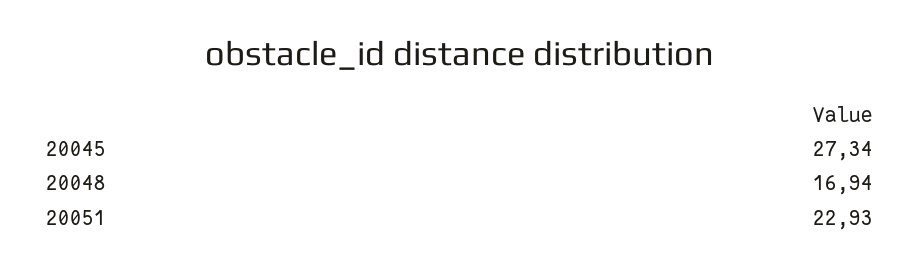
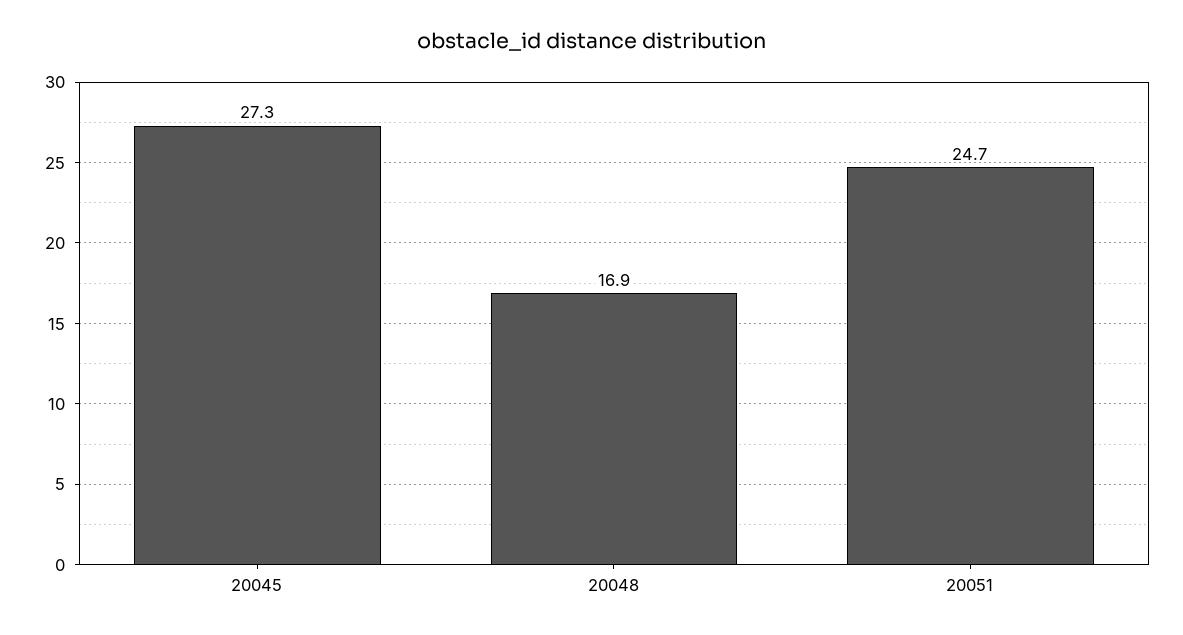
  {
    "20045": 27.34,
    "20048": 16.94,
-   "20051": 22.93
+   "20051": 24.7
  }

